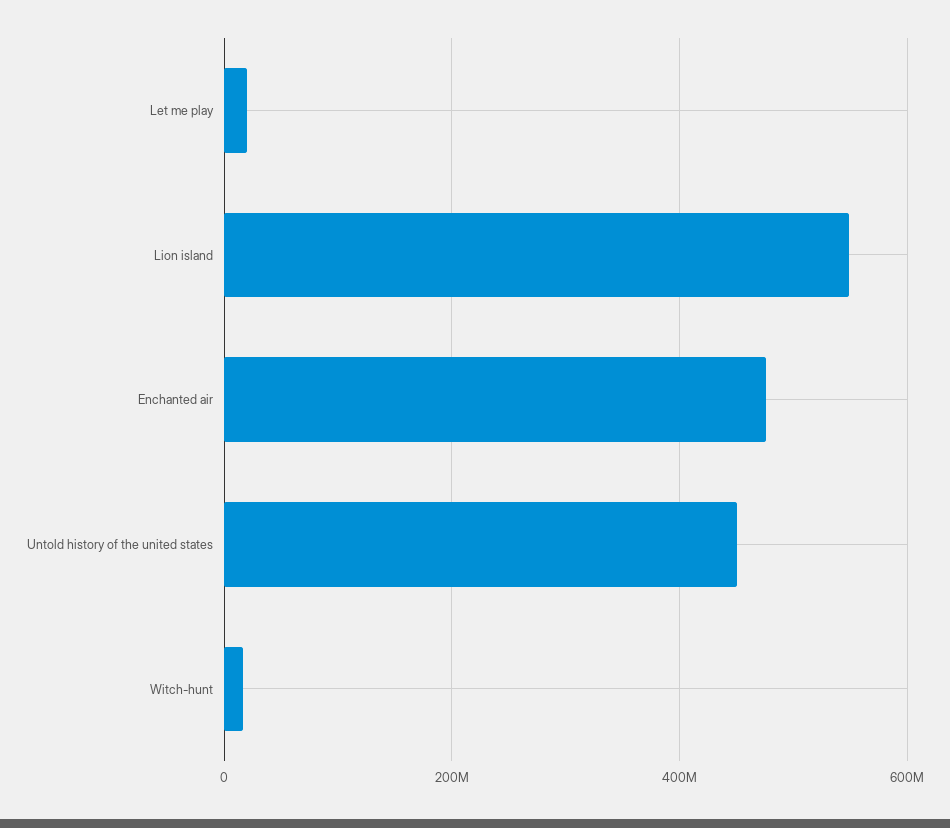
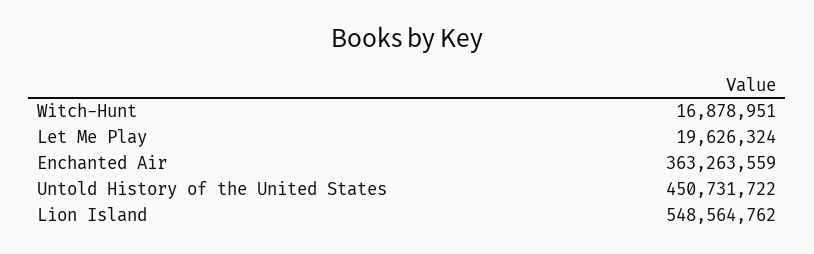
  {
    "Let me play": 19626324,
    "Lion island": 548564762,
-   "Enchanted air": 480000000,
+   "Enchanted air": 363263559,
    "Untold history of the united states": 450731722,
    "Witch-hunt": 16878951
  }

